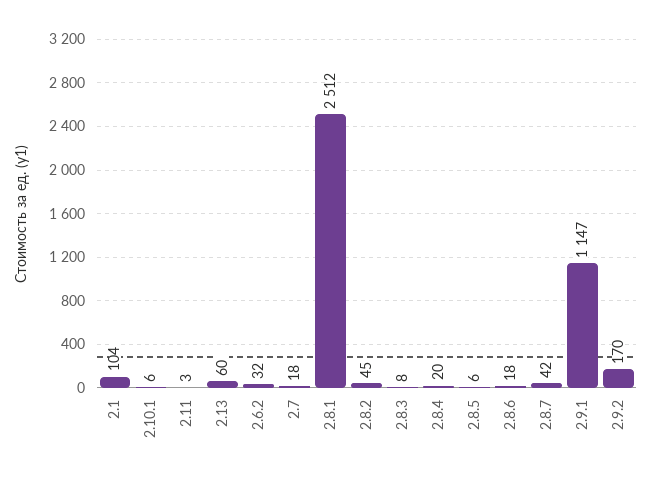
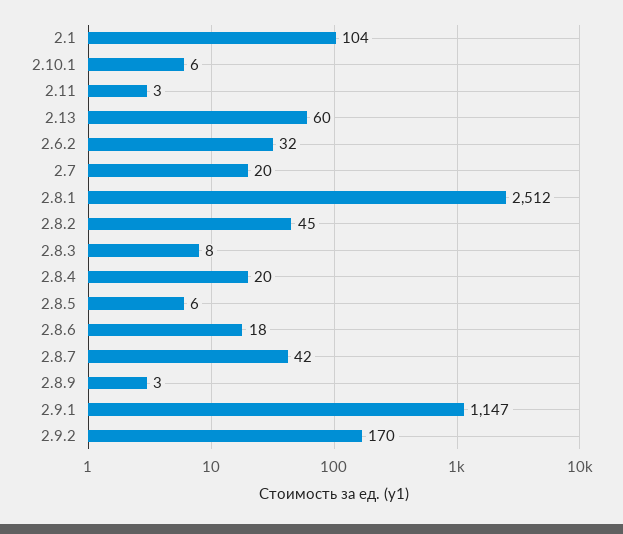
  {
    "2.1": 104,
    "2.10.1": 6,
    "2.11": 3,
    "2.13": 60,
    "2.6.2": 32,
-   "2.7": 18,
+   "2.7": 20,
    "2.8.1": 2512,
    "2.8.2": 45,
    "2.8.3": 8,
    "2.8.4": 20,
    "2.8.5": 6,
    "2.8.6": 18,
    "2.8.7": 42,
    "2.9.1": 1147,
-   "2.9.2": 170
+   "2.9.2": 170,
+   "2.8.9": 3
  }

